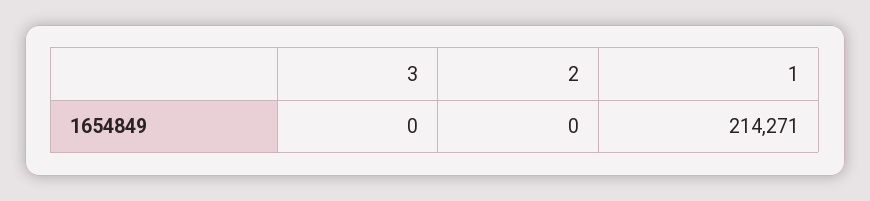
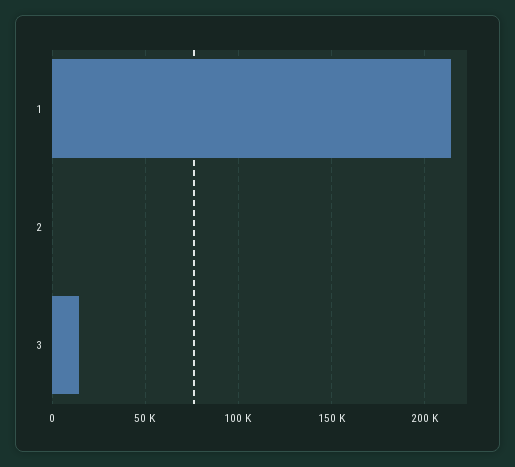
  {
-   "3": 0,
+   "3": 15000,
    "2": 0,
    "1": 214271
  }

